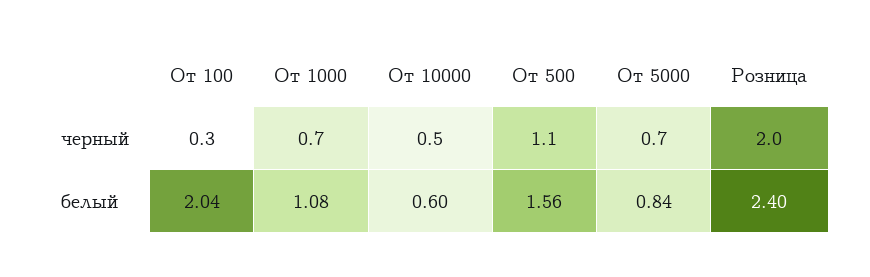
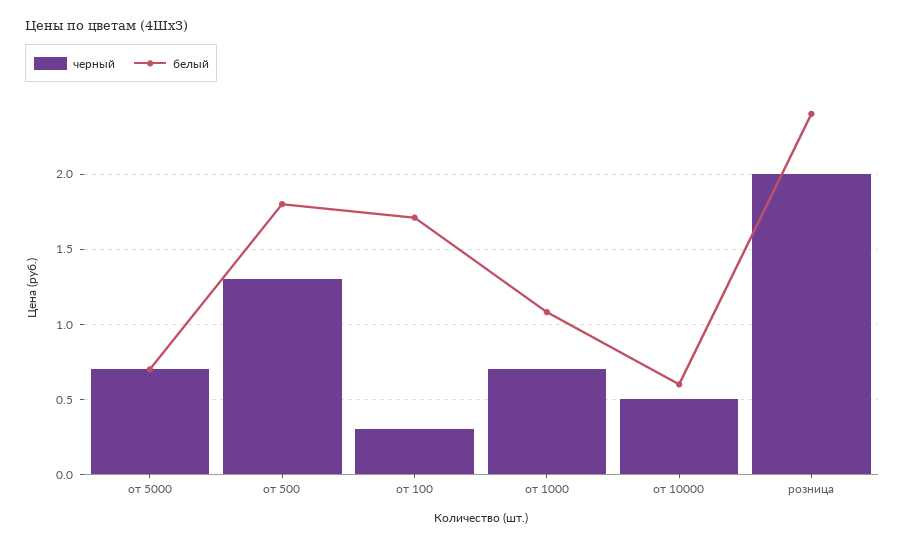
  {
    "черный": {
      "От 100": 0.3,
      "От 1000": 0.7,
      "От 10000": 0.5,
-     "От 500": 1.1,
+     "От 500": 1.3,
      "От 5000": 0.7,
      "Розница": 2
    },
    "белый": {
-     "От 100": 2.04,
+     "От 100": 1.7,
      "От 1000": 1.08,
      "От 10000": 0.6,
-     "От 500": 1.56,
+     "От 500": 1.8,
-     "От 5000": 0.84,
+     "От 5000": 0.7,
      "Розница": 2.4
    }
  }

